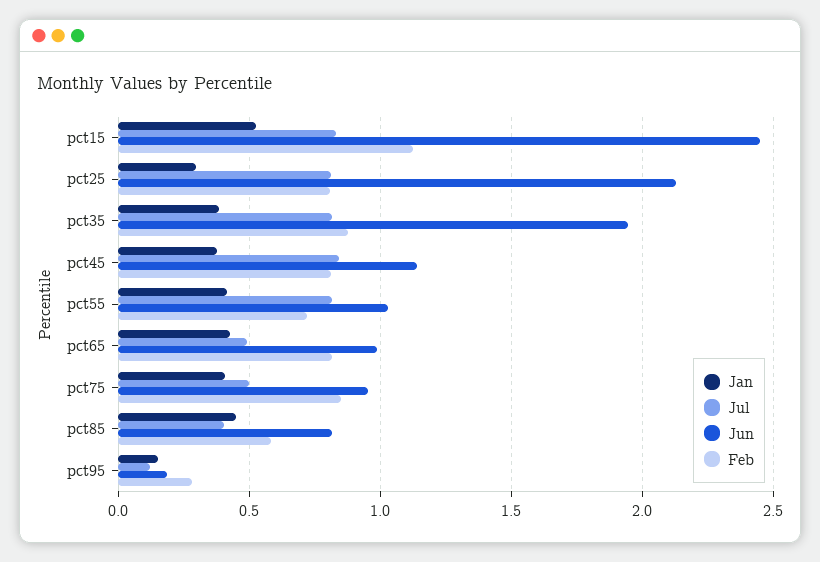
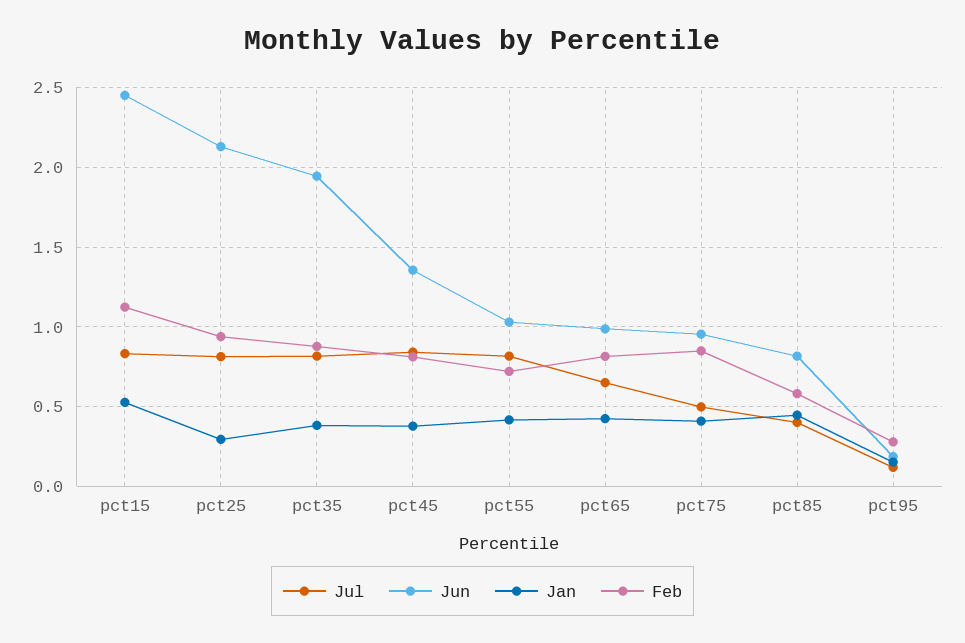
  {
    "Jan": {
      "pct15": 0.55,
      "pct25": 0.3,
      "pct35": 0.4,
      "pct45": 0.4,
      "pct55": 0.4,
      "pct65": 0.4,
      "pct75": 0.4,
      "pct85": 0.45,
      "pct95": 0.15
    },
    "Jul": {
      "pct15": 0.85,
      "pct25": 0.8,
      "pct35": 0.8,
      "pct45": 0.85,
      "pct55": 0.8,
-     "pct65": 0.5,
+     "pct65": 0.65,
      "pct75": 0.5,
      "pct85": 0.4,
      "pct95": 0.1
    },
    "Jun": {
      "pct15": 2.45,
      "pct25": 2.15,
      "pct35": 1.95,
-     "pct45": 1.15,
+     "pct45": 1.35,
      "pct55": 1.05,
      "pct65": 1,
      "pct75": 0.95,
      "pct85": 0.8,
      "pct95": 0.2
    },
    "Feb": {
      "pct15": 1.1,
-     "pct25": 0.8,
+     "pct25": 0.95,
      "pct35": 0.9,
      "pct45": 0.8,
      "pct55": 0.7,
      "pct65": 0.8,
      "pct75": 0.85,
      "pct85": 0.6,
      "pct95": 0.3
    }
  }

